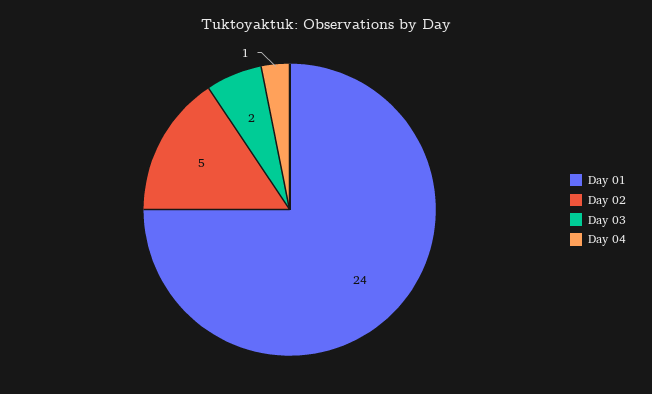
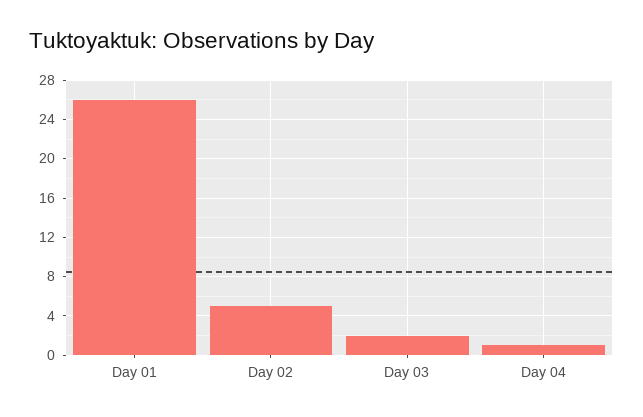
  {
-   "Day 01": 24,
+   "Day 01": 26,
    "Day 02": 5,
    "Day 03": 2,
    "Day 04": 1
  }

